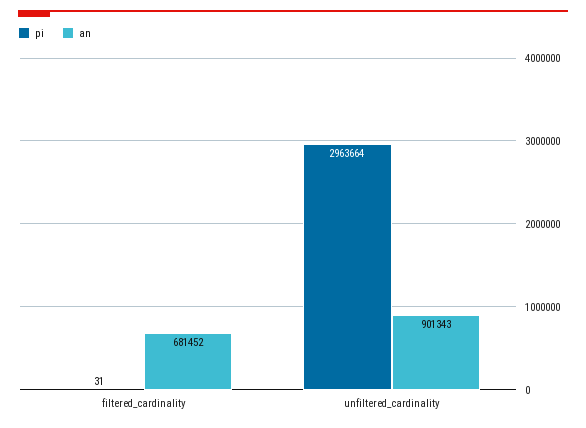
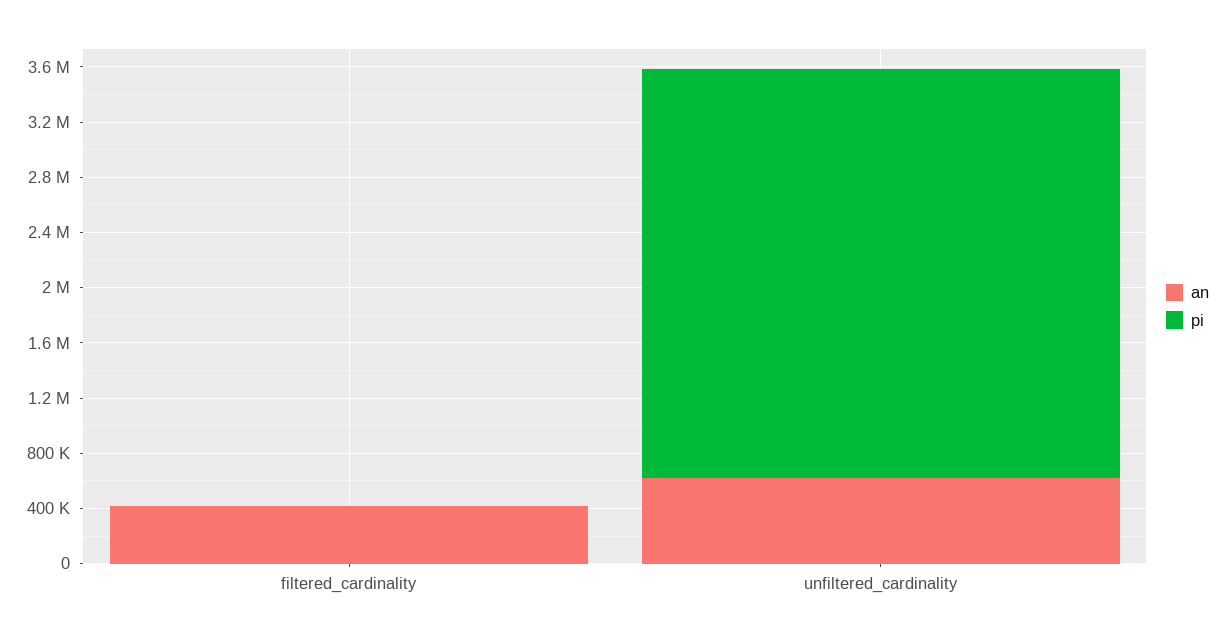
  {
    "pi": {
      "filtered_cardinality": 31,
      "unfiltered_cardinality": 2963664
    },
    "an": {
-     "filtered_cardinality": 681452,
+     "filtered_cardinality": 400000,
-     "unfiltered_cardinality": 901343
+     "unfiltered_cardinality": 600000
    }
  }

